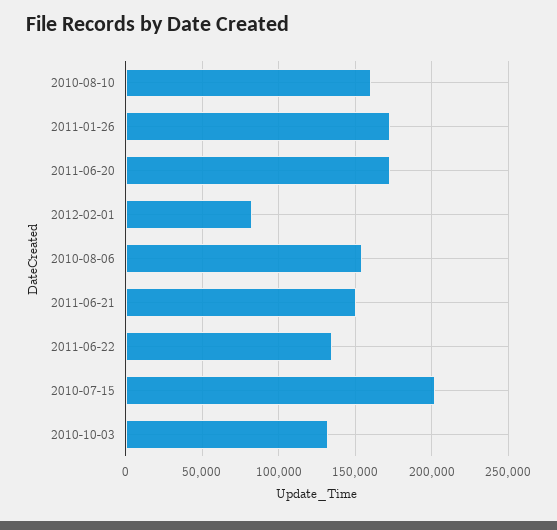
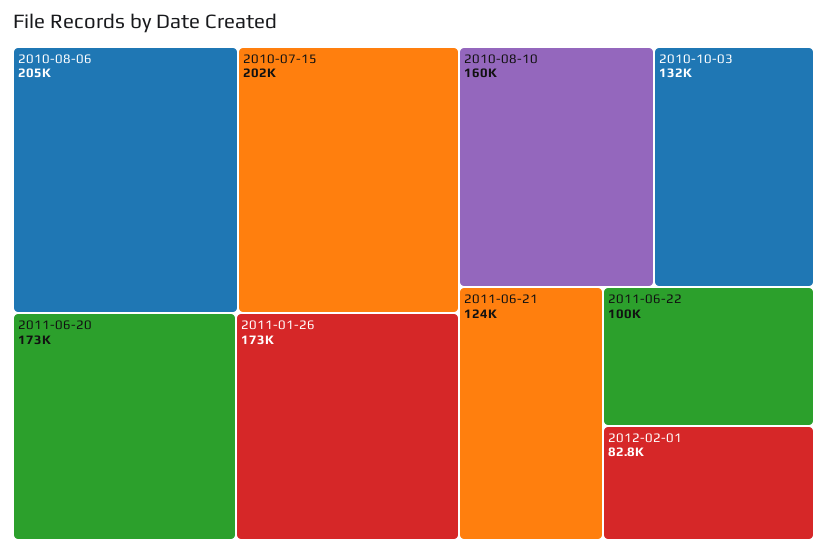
  {
    "2010-08-10": 160000,
    "2011-01-26": 173000,
    "2011-06-20": 173000,
    "2012-02-01": 82800,
-   "2010-08-06": 155000,
+   "2010-08-06": 205000,
-   "2011-06-21": 150000,
+   "2011-06-21": 124000,
-   "2011-06-22": 135000,
+   "2011-06-22": 100000,
    "2010-07-15": 202000,
    "2010-10-03": 132000
  }

